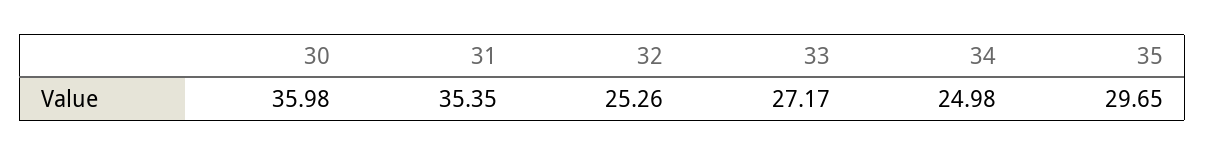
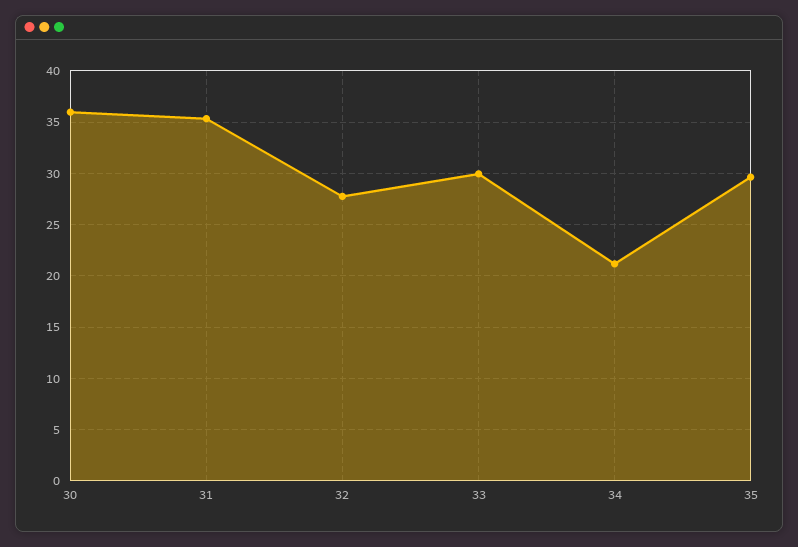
  {
    "30": 35.98,
    "31": 35.35,
-   "32": 25.26,
+   "32": 28,
-   "33": 27.17,
+   "33": 30,
-   "34": 24.98,
+   "34": 21,
    "35": 29.65
  }

